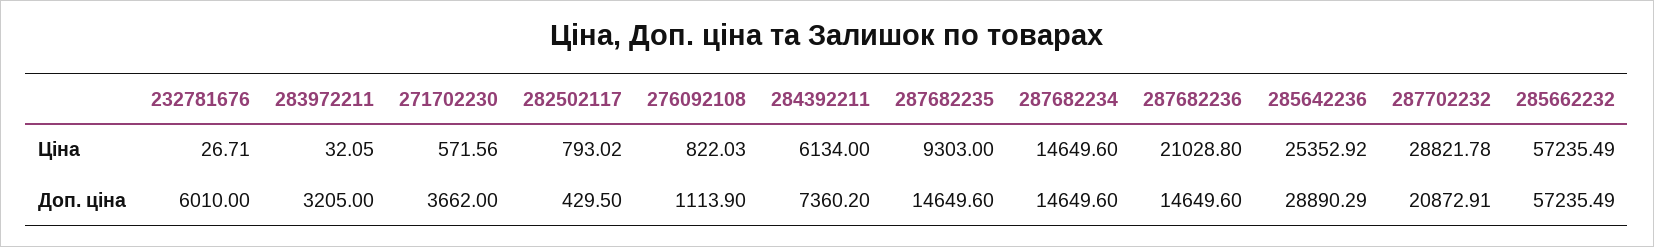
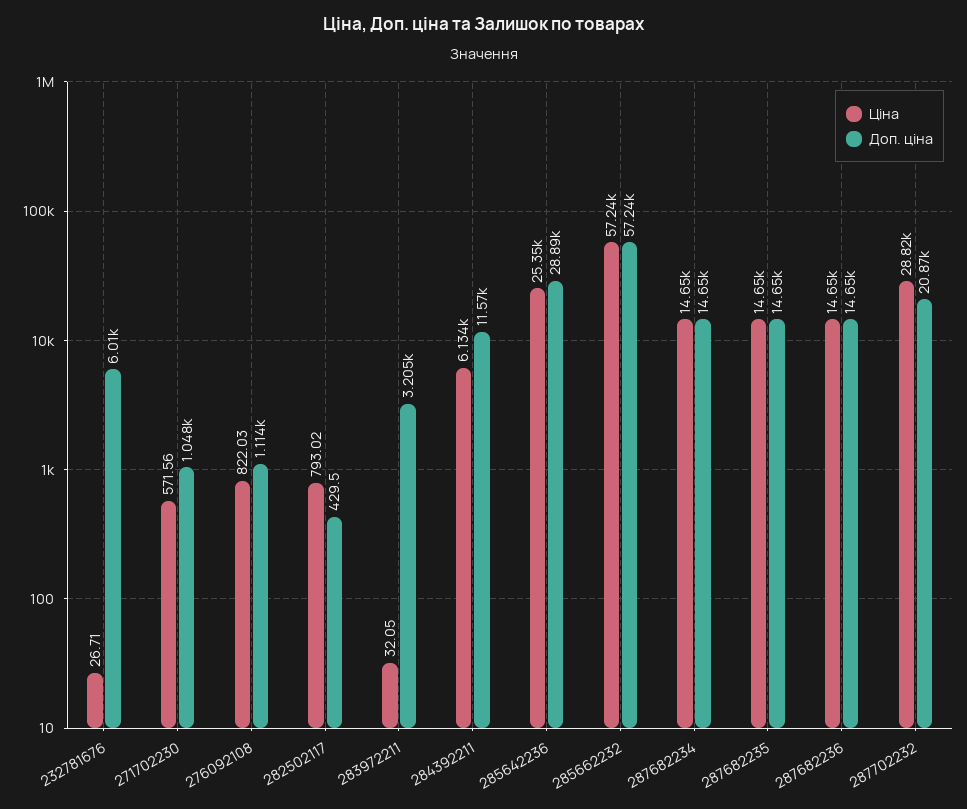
  {
    "Ціна": {
      "232781676": 26.71,
      "283972211": 32.05,
      "271702230": 571.56,
      "282502117": 793.02,
      "276092108": 822.03,
      "284392211": 6134,
-     "287682235": 9303,
+     "287682235": 14650,
      "287682234": 14649.6,
-     "287682236": 21028.8,
+     "287682236": 14650,
      "285642236": 25352.92,
      "287702232": 28821.78,
      "285662232": 57235.49
    },
    "Доп. ціна": {
      "232781676": 6010,
      "283972211": 3205,
-     "271702230": 3662,
+     "271702230": 1048,
      "282502117": 429.5,
      "276092108": 1113.9,
-     "284392211": 7360.2,
+     "284392211": 11570,
      "287682235": 14649.6,
      "287682234": 14649.6,
      "287682236": 14649.6,
      "285642236": 28890.29,
      "287702232": 20872.91,
      "285662232": 57235.49
    }
  }

